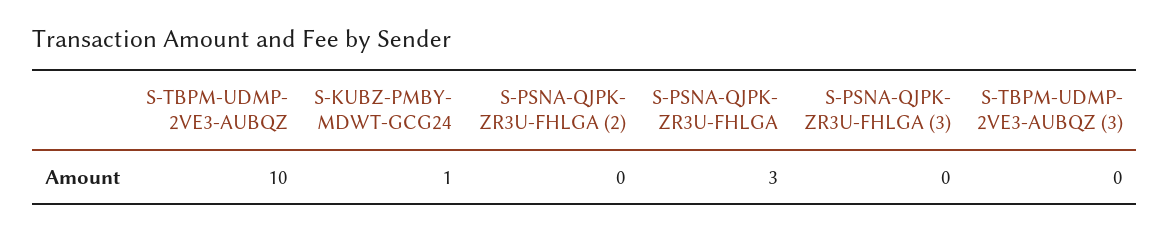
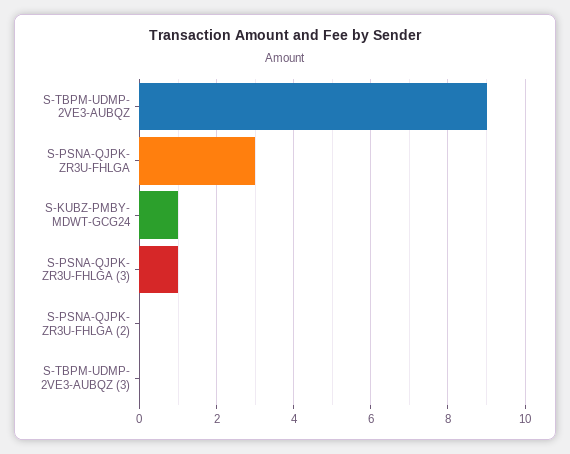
  {
-   "S-TBPM-UDMP- 2VE3-AUBQZ": 10,
+   "S-TBPM-UDMP- 2VE3-AUBQZ": 9,
    "S-KUBZ-PMBY- MDWT-GCG24": 1,
    "S-PSNA-QJPK- ZR3U-FHLGA (2)": 0,
    "S-PSNA-QJPK- ZR3U-FHLGA": 3,
-   "S-PSNA-QJPK- ZR3U-FHLGA (3)": 0,
+   "S-PSNA-QJPK- ZR3U-FHLGA (3)": 1,
    "S-TBPM-UDMP- 2VE3-AUBQZ (3)": 0
  }

